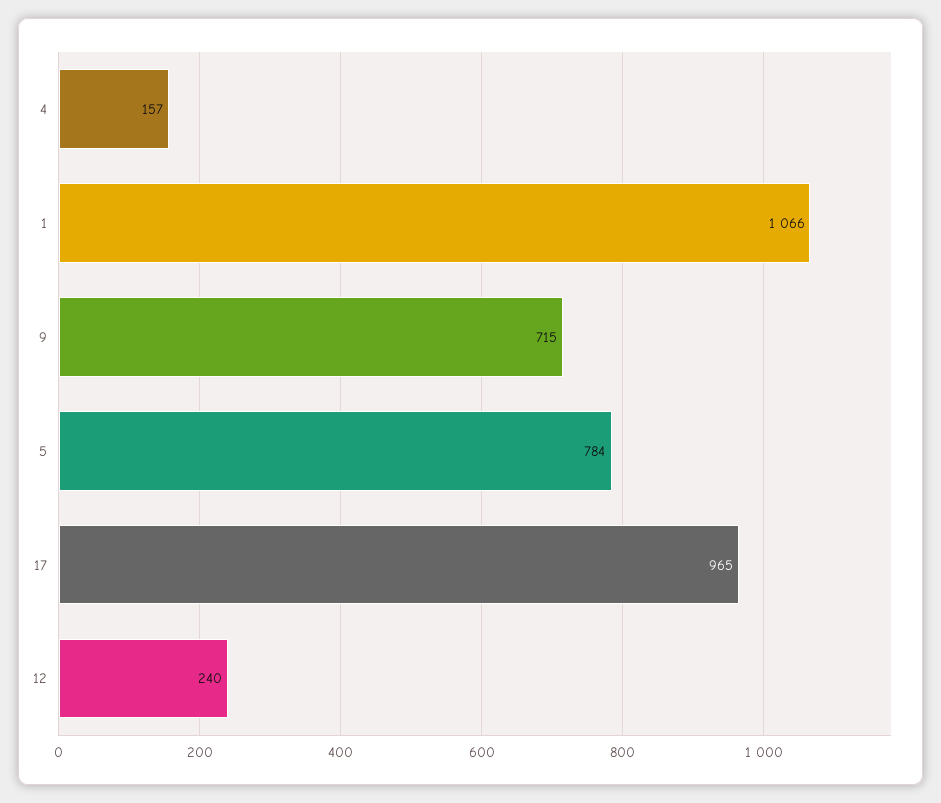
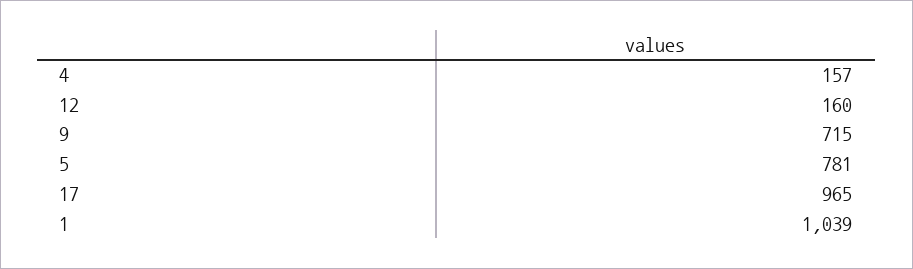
  {
    "4": 157,
-   "1": 1066,
+   "1": 1039,
    "9": 715,
-   "5": 784,
+   "5": 781,
    "17": 965,
-   "12": 240
+   "12": 160
  }

